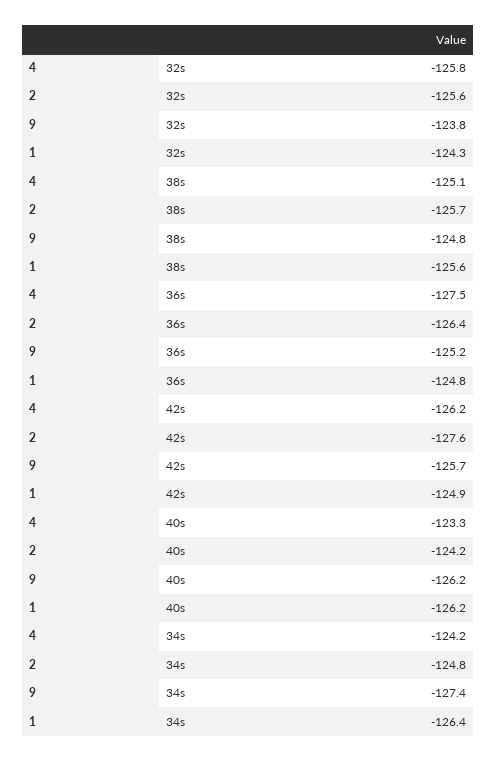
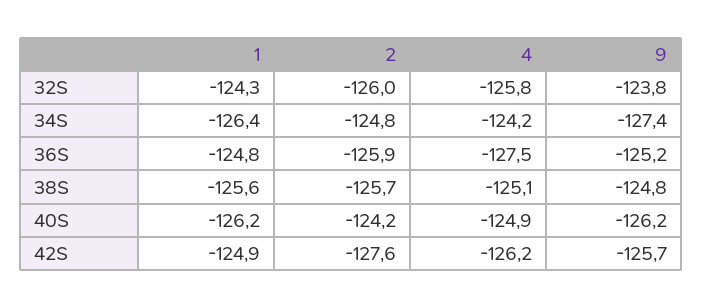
  {
    "4": {
      "32s": -125.8,
      "38s": -125.1,
      "36s": -127.5,
      "42s": -126.2,
-     "40s": -123.3,
+     "40s": -124.9,
      "34s": -124.2
    },
    "2": {
-     "32s": -125.6,
+     "32s": -126,
      "38s": -125.7,
-     "36s": -126.4,
+     "36s": -125.9,
      "42s": -127.6,
      "40s": -124.2,
      "34s": -124.8
    },
    "9": {
      "32s": -123.8,
      "38s": -124.8,
      "36s": -125.2,
      "42s": -125.7,
      "40s": -126.2,
      "34s": -127.4
    },
    "1": {
      "32s": -124.3,
      "38s": -125.6,
      "36s": -124.8,
      "42s": -124.9,
      "40s": -126.2,
      "34s": -126.4
    }
  }

